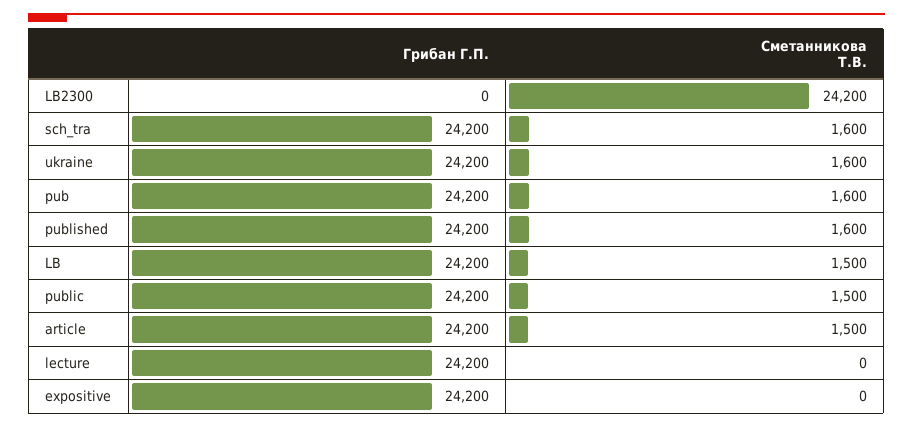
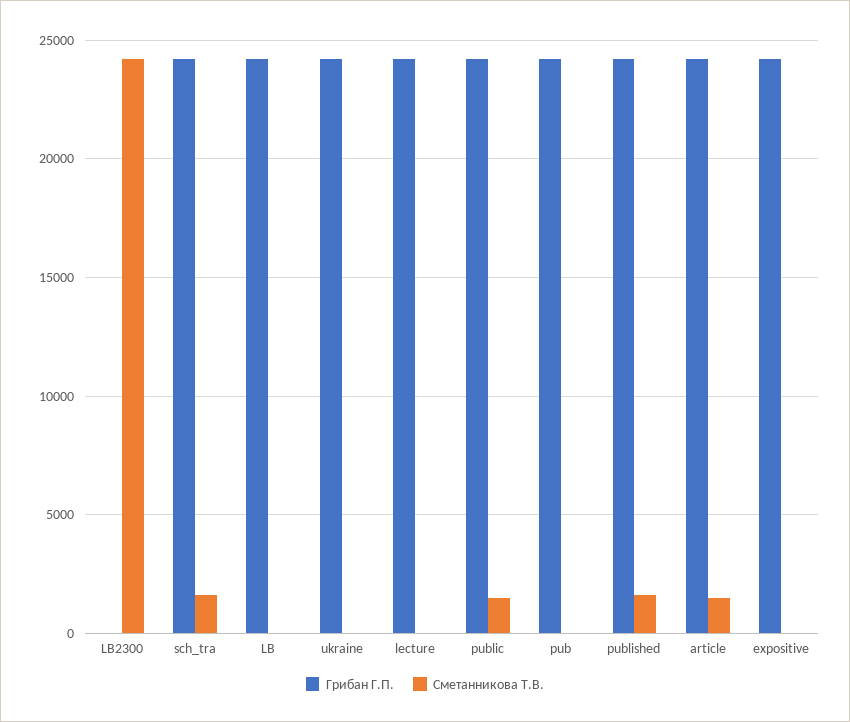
  {
    "Грибан Г.П.": {
      "LB2300": 0,
      "sch_tra": 24200,
      "ukraine": 24200,
      "pub": 24200,
      "published": 24200,
      "LB": 24200,
      "public": 24200,
      "article": 24200,
      "lecture": 24200,
      "expositive": 24200
    },
    "Сметанникова Т.В.": {
      "LB2300": 24200,
      "sch_tra": 1600,
-     "ukraine": 1600,
+     "ukraine": 0,
-     "pub": 1600,
+     "pub": 0,
      "published": 1600,
-     "LB": 1500,
+     "LB": 0,
      "public": 1500,
      "article": 1500,
      "lecture": 0,
      "expositive": 0
    }
  }

